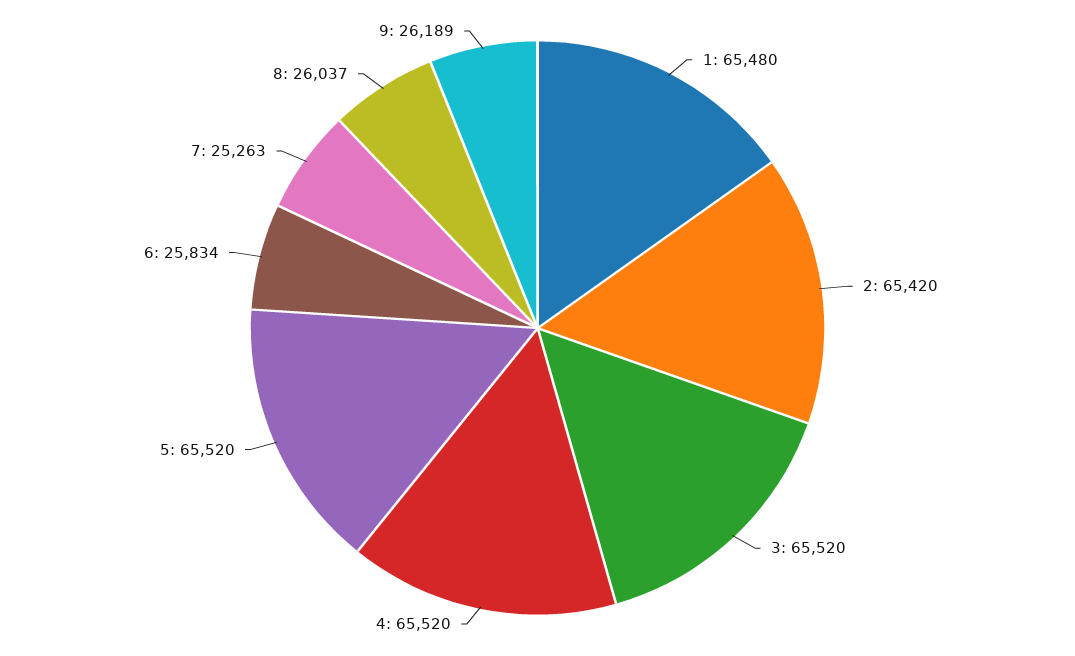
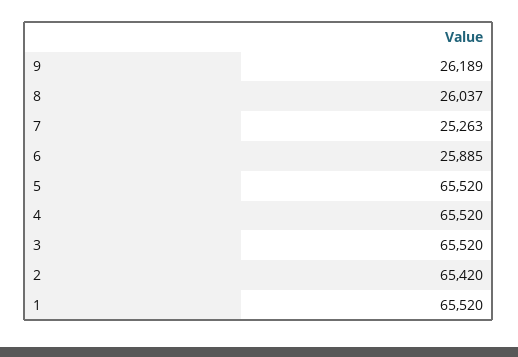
  {
-   "1": 65480,
+   "1": 65520,
    "2": 65420,
    "3": 65520,
    "4": 65520,
    "5": 65520,
-   "6": 25834,
+   "6": 25885,
    "7": 25263,
    "8": 26037,
    "9": 26189
  }

